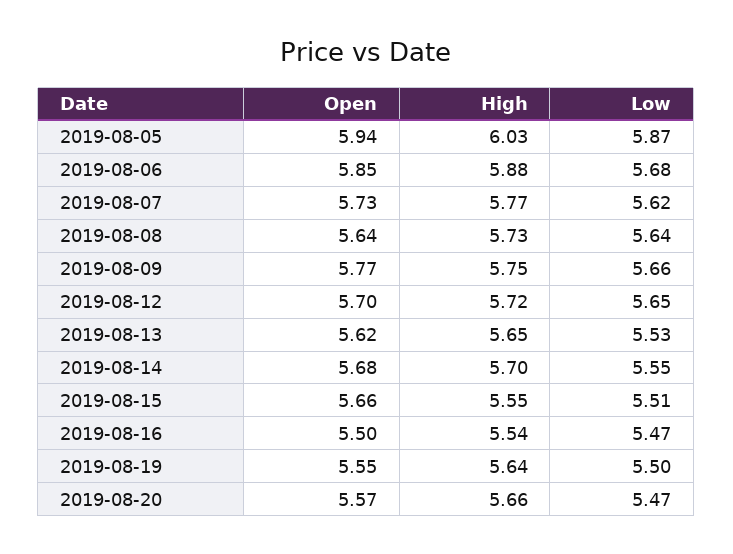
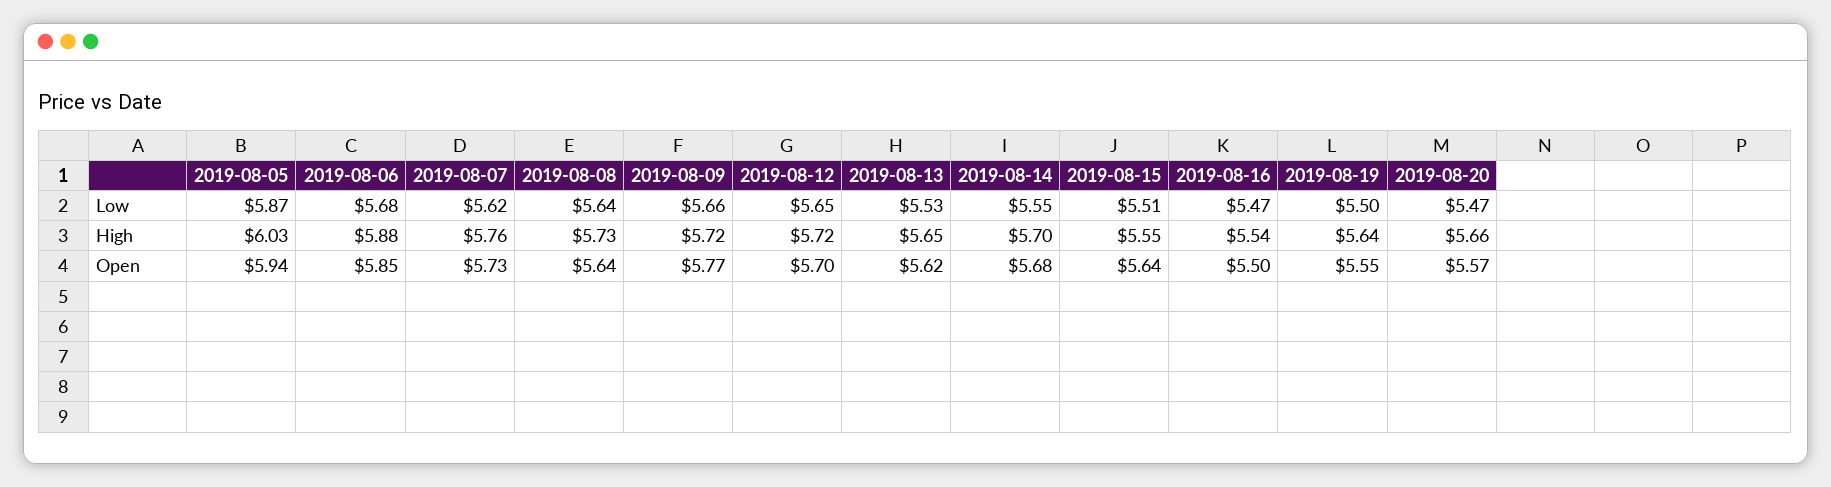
  {
    "Open": {
      "2019-08-05": 5.94,
      "2019-08-06": 5.85,
      "2019-08-07": 5.73,
      "2019-08-08": 5.64,
      "2019-08-09": 5.77,
      "2019-08-12": 5.7,
      "2019-08-13": 5.62,
      "2019-08-14": 5.68,
-     "2019-08-15": 5.66,
+     "2019-08-15": 5.64,
      "2019-08-16": 5.5,
      "2019-08-19": 5.55,
      "2019-08-20": 5.57
    },
    "High": {
      "2019-08-05": 6.03,
      "2019-08-06": 5.88,
-     "2019-08-07": 5.77,
+     "2019-08-07": 5.76,
      "2019-08-08": 5.73,
-     "2019-08-09": 5.75,
+     "2019-08-09": 5.72,
      "2019-08-12": 5.72,
      "2019-08-13": 5.65,
      "2019-08-14": 5.7,
      "2019-08-15": 5.55,
      "2019-08-16": 5.54,
      "2019-08-19": 5.64,
      "2019-08-20": 5.66
    },
    "Low": {
      "2019-08-05": 5.87,
      "2019-08-06": 5.68,
      "2019-08-07": 5.62,
      "2019-08-08": 5.64,
      "2019-08-09": 5.66,
      "2019-08-12": 5.65,
      "2019-08-13": 5.53,
      "2019-08-14": 5.55,
      "2019-08-15": 5.51,
      "2019-08-16": 5.47,
      "2019-08-19": 5.5,
      "2019-08-20": 5.47
    }
  }

